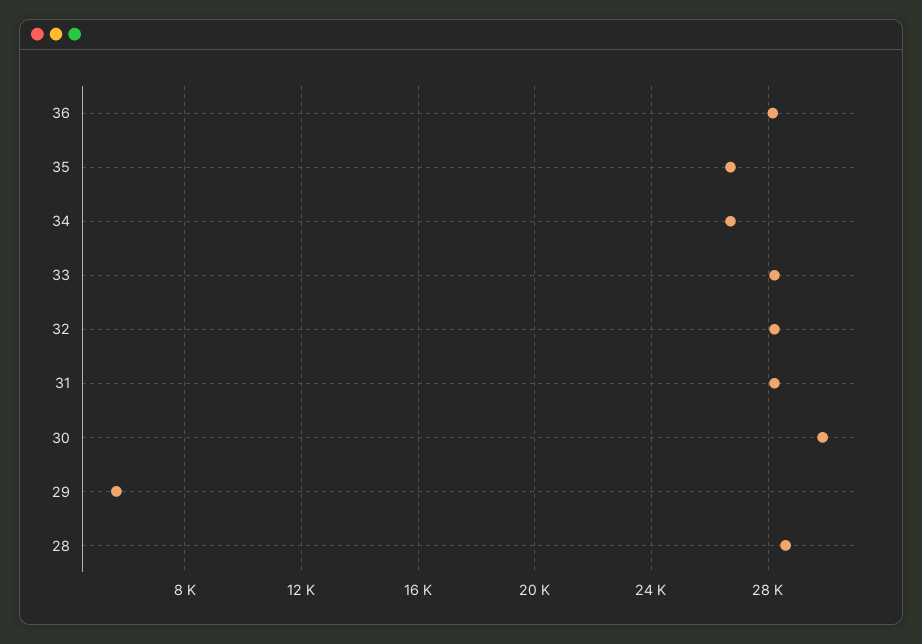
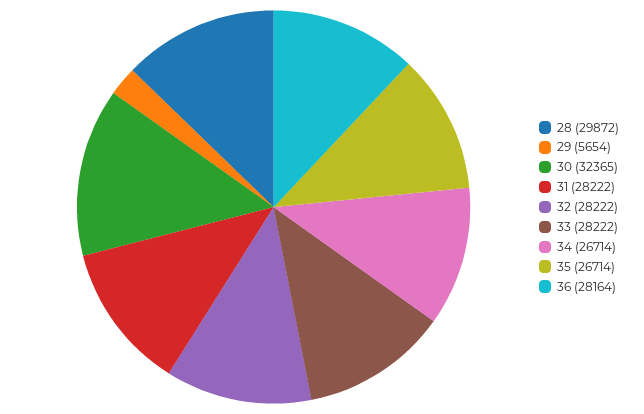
  {
    "36": 28164,
    "35": 26714,
    "34": 26714,
    "33": 28222,
    "32": 28222,
    "31": 28222,
-   "30": 30000,
+   "30": 32365,
    "29": 5654,
-   "28": 28500
+   "28": 29872
  }

